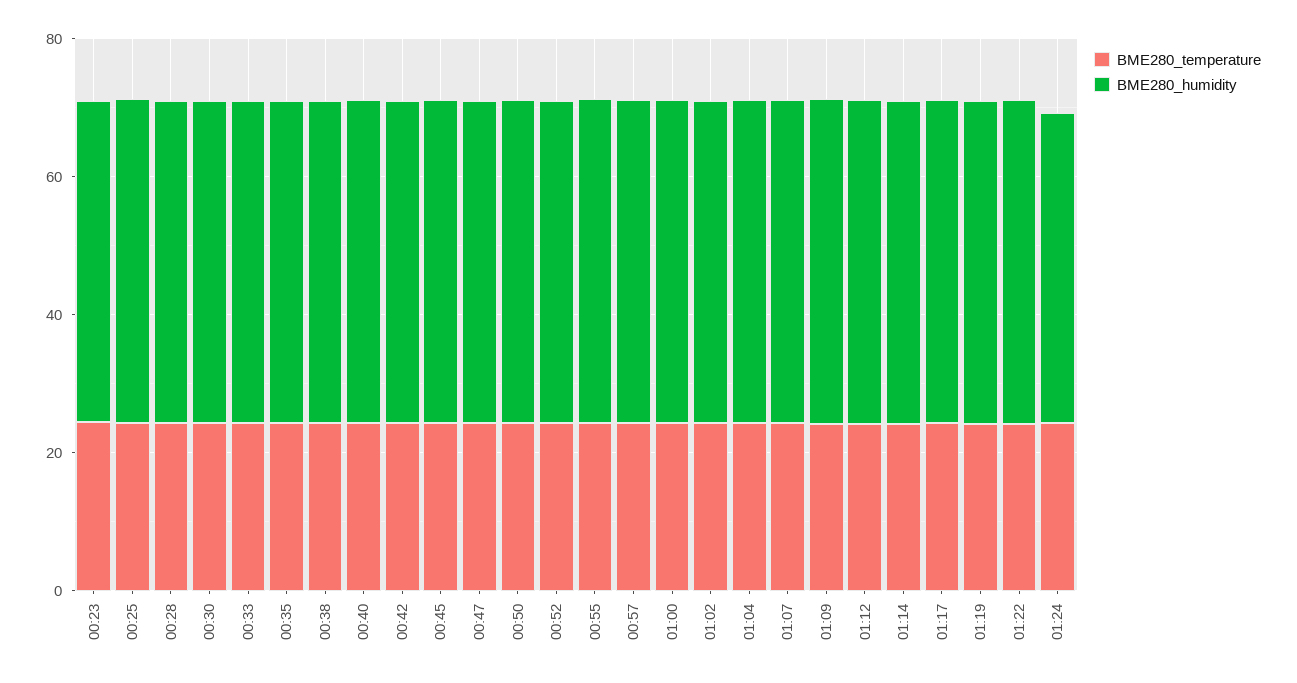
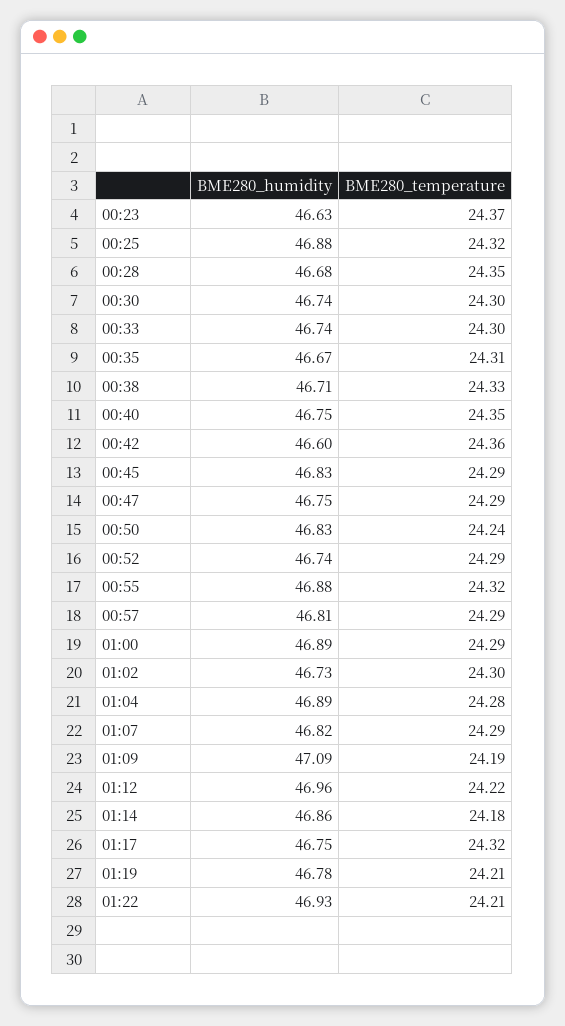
  {
    "BME280_temperature": {
      "00:23": 24.37,
      "00:25": 24.32,
      "00:28": 24.35,
      "00:30": 24.3,
      "00:33": 24.3,
      "00:35": 24.31,
      "00:38": 24.33,
      "00:40": 24.35,
      "00:42": 24.36,
      "00:45": 24.29,
      "00:47": 24.29,
      "00:50": 24.24,
      "00:52": 24.29,
      "00:55": 24.32,
      "00:57": 24.29,
      "01:00": 24.29,
      "01:02": 24.3,
      "01:04": 24.28,
      "01:07": 24.29,
      "01:09": 24.19,
      "01:12": 24.22,
      "01:14": 24.18,
      "01:17": 24.32,
      "01:19": 24.21,
-     "01:22": 24.21,
+     "01:22": 24.21
-     "01:24": 25
    },
    "BME280_humidity": {
      "00:23": 46.63,
      "00:25": 46.88,
      "00:28": 46.68,
      "00:30": 46.74,
      "00:33": 46.74,
      "00:35": 46.67,
      "00:38": 46.71,
      "00:40": 46.75,
      "00:42": 46.6,
      "00:45": 46.83,
      "00:47": 46.75,
      "00:50": 46.83,
      "00:52": 46.74,
      "00:55": 46.88,
      "00:57": 46.81,
      "01:00": 46.89,
      "01:02": 46.73,
      "01:04": 46.89,
      "01:07": 46.82,
      "01:09": 47.09,
      "01:12": 46.96,
      "01:14": 46.86,
      "01:17": 46.75,
      "01:19": 46.78,
-     "01:22": 46.93,
+     "01:22": 46.93
-     "01:24": 45
    }
  }

